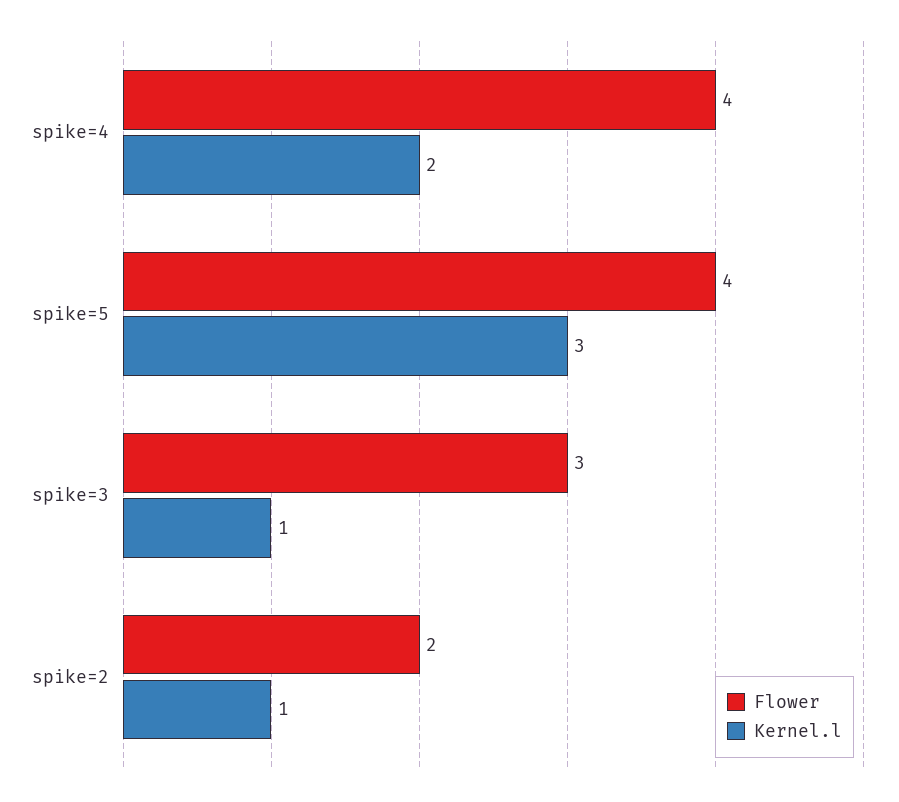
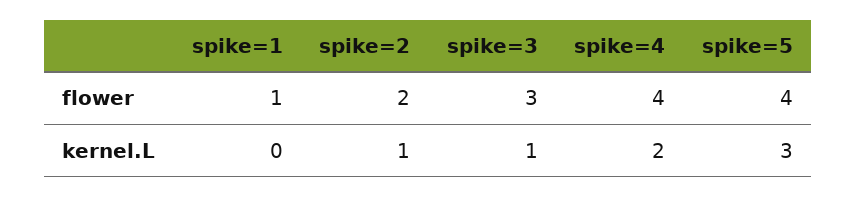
  {
    "Flower": {
      "spike=4": 4,
      "spike=5": 4,
      "spike=3": 3,
-     "spike=2": 2
+     "spike=2": 2,
+     "spike=1": 1
    },
    "Kernel.l": {
      "spike=4": 2,
      "spike=5": 3,
      "spike=3": 1,
-     "spike=2": 1
+     "spike=2": 1,
+     "spike=1": 0
    }
  }

